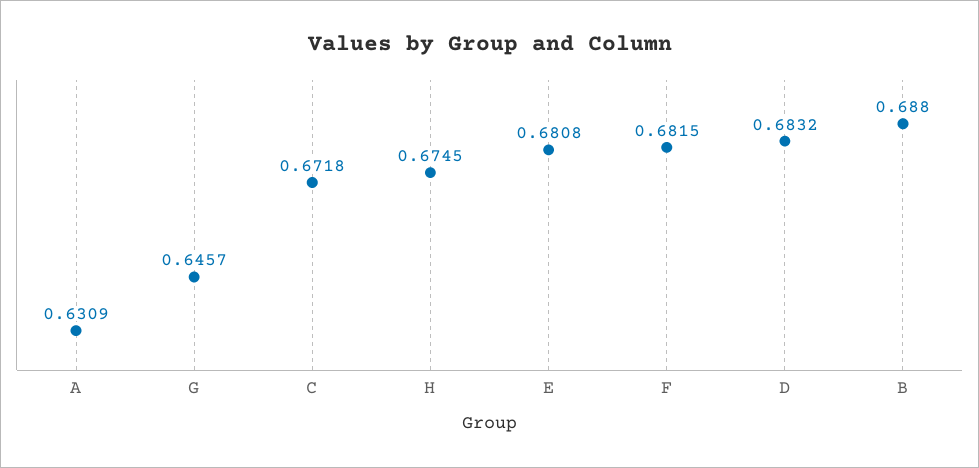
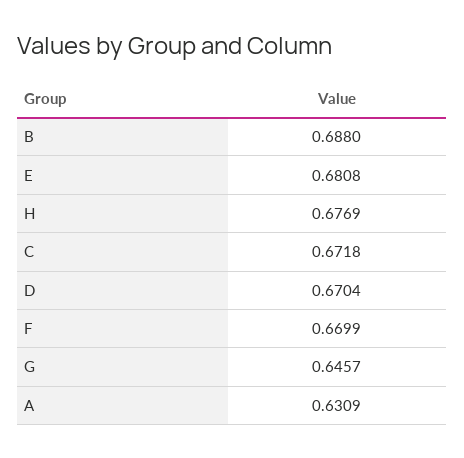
  {
    "A": 0.6309,
    "G": 0.6457,
    "C": 0.6718,
-   "H": 0.6745,
+   "H": 0.6769,
    "E": 0.6808,
-   "F": 0.6815,
+   "F": 0.6699,
-   "D": 0.6832,
+   "D": 0.6704,
    "B": 0.688
  }

